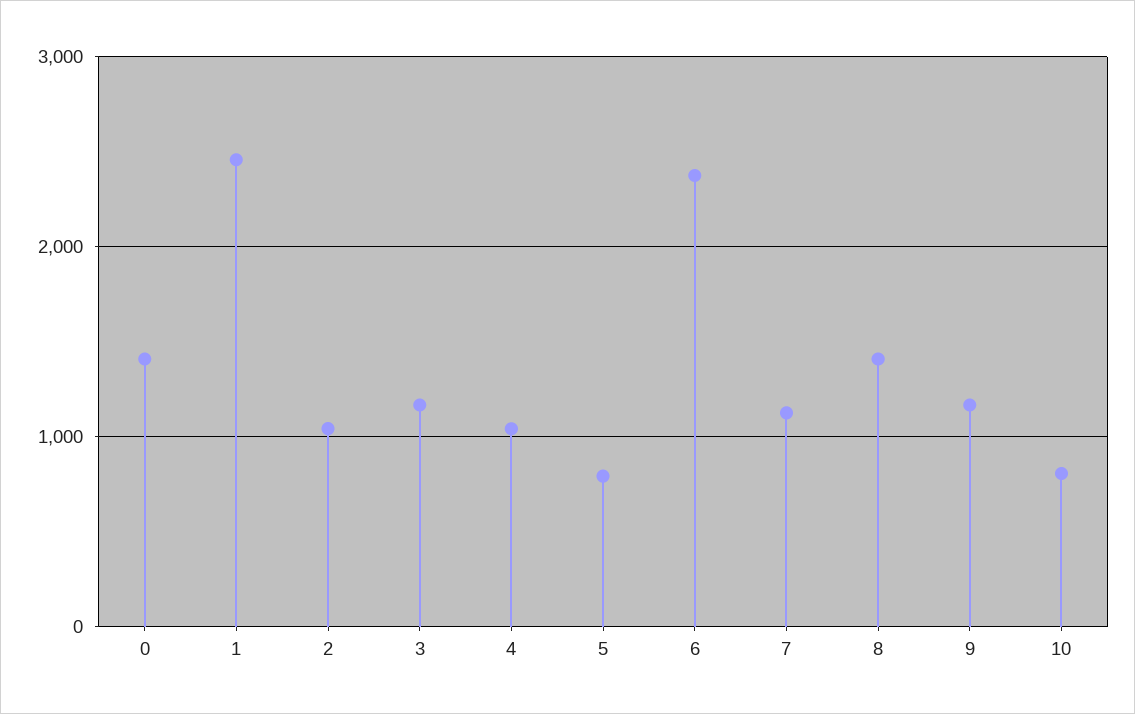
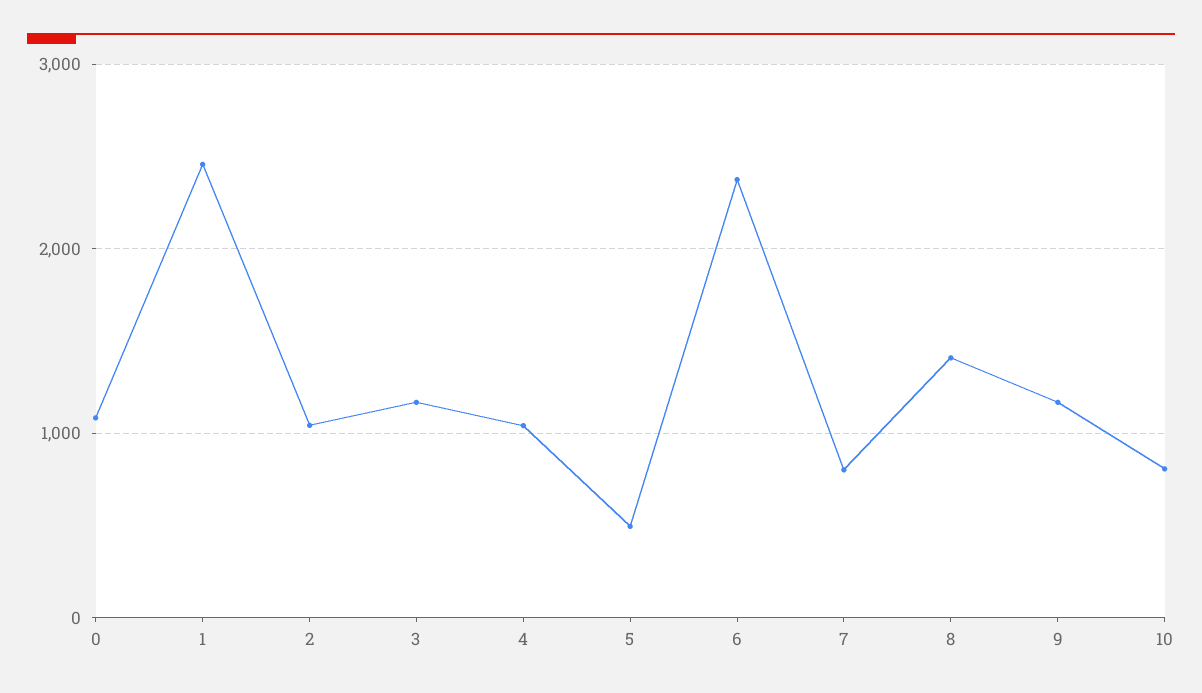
  {
-   "0": 1400,
+   "0": 1100,
    "1": 2500,
    "2": 1000,
    "3": 1200,
    "4": 1000,
-   "5": 800,
+   "5": 500,
    "6": 2400,
-   "7": 1100,
+   "7": 800,
    "8": 1400,
    "9": 1200,
    "10": 800
  }

